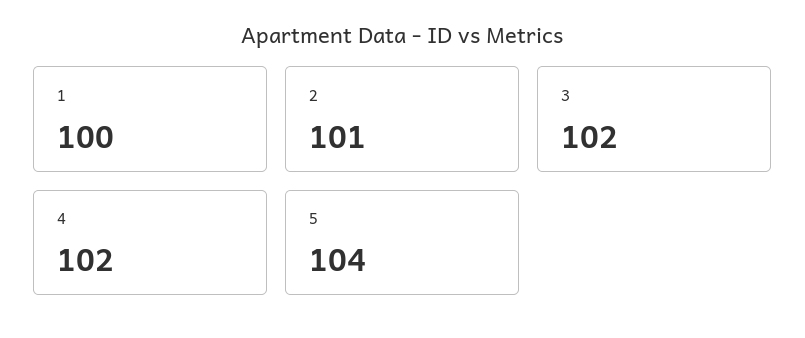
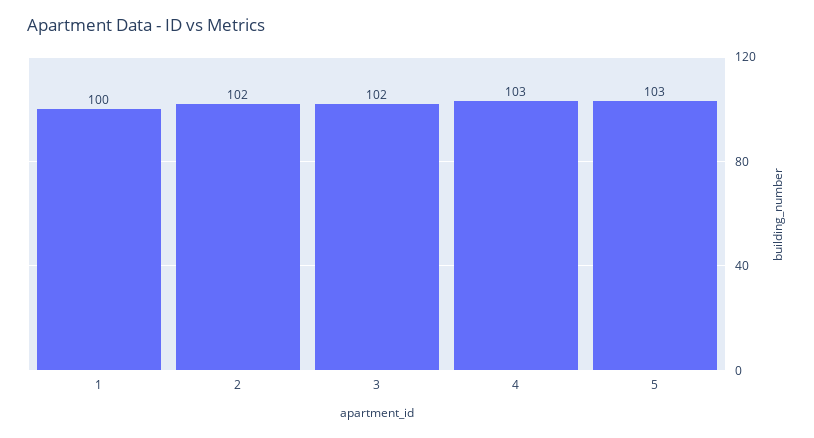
  {
    "1": 100,
-   "2": 101,
+   "2": 102,
    "3": 102,
-   "4": 102,
+   "4": 103,
-   "5": 104
+   "5": 103
  }

